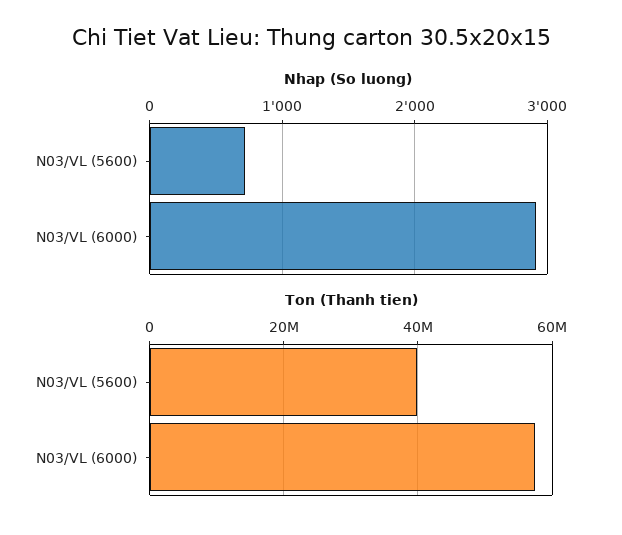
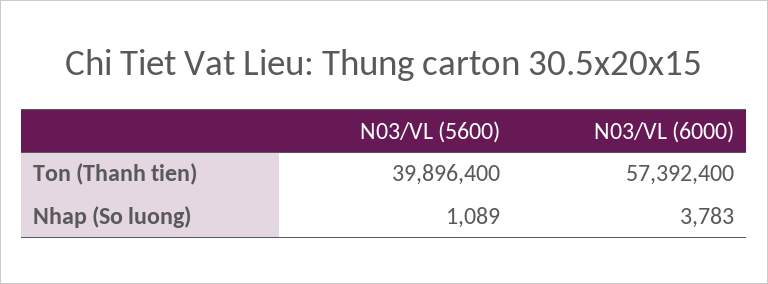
  {
    "Nhap (So luong)": {
-     "N03/VL (5600)": 700,
+     "N03/VL (5600)": 1089,
-     "N03/VL (6000)": 2900
+     "N03/VL (6000)": 3783
    },
    "Ton (Thanh tien)": {
      "N03/VL (5600)": 39896400,
      "N03/VL (6000)": 57392400
    }
  }

